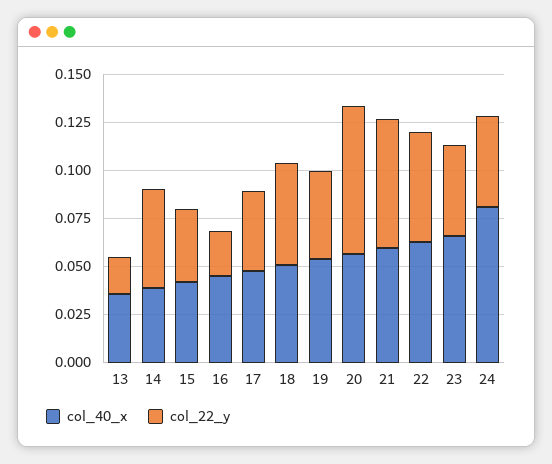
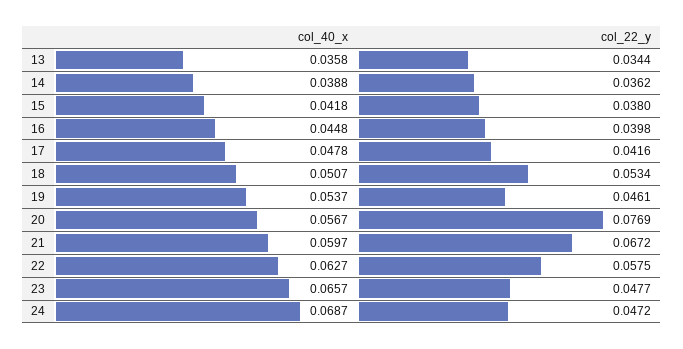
  {
    "col_40_x": {
      "13": 0.0358,
      "14": 0.0388,
      "15": 0.0418,
      "16": 0.0448,
      "17": 0.0478,
      "18": 0.0507,
      "19": 0.0537,
      "20": 0.0567,
      "21": 0.0597,
      "22": 0.0627,
      "23": 0.0657,
-     "24": 0.08
+     "24": 0.0687
    },
    "col_22_y": {
-     "13": 0.02,
+     "13": 0.0344,
-     "14": 0.05,
+     "14": 0.0362,
      "15": 0.038,
-     "16": 0.025,
+     "16": 0.0398,
      "17": 0.0416,
      "18": 0.0534,
      "19": 0.0461,
      "20": 0.0769,
      "21": 0.0672,
      "22": 0.0575,
      "23": 0.0477,
      "24": 0.0472
    }
  }

